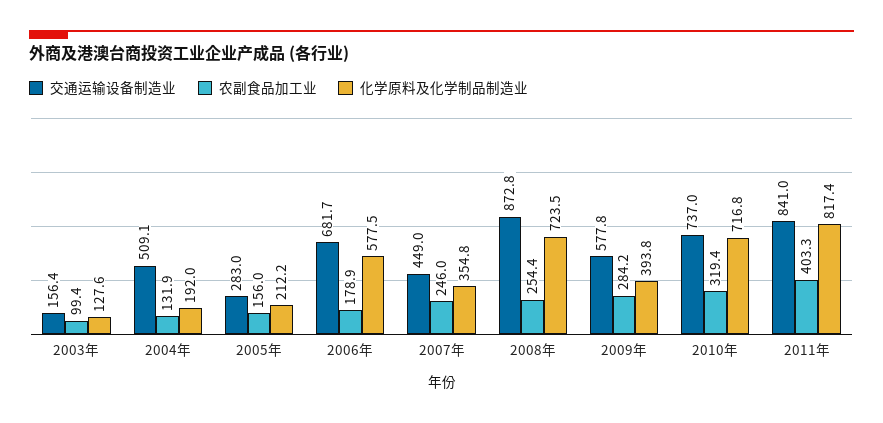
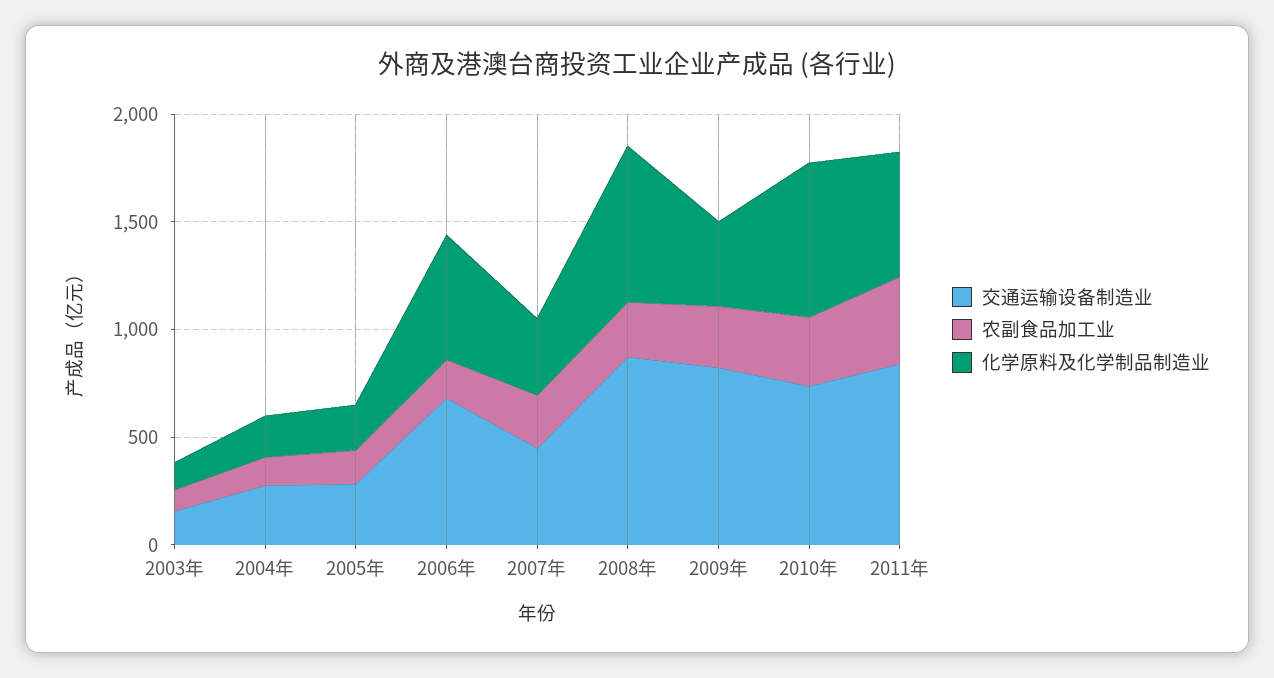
  {
    "交通运输设备制造业": {
      "2003年": 156.4,
-     "2004年": 509.1,
+     "2004年": 300,
      "2005年": 283,
      "2006年": 681.7,
      "2007年": 449,
      "2008年": 872.8,
-     "2009年": 577.8,
+     "2009年": 800,
      "2010年": 737,
      "2011年": 841
    },
    "农副食品加工业": {
      "2003年": 99.4,
      "2004年": 131.9,
      "2005年": 156,
      "2006年": 178.9,
      "2007年": 246,
      "2008年": 254.4,
      "2009年": 284.2,
      "2010年": 319.4,
      "2011年": 403.3
    },
    "化学原料及化学制品制造业": {
      "2003年": 127.6,
      "2004年": 192,
      "2005年": 212.2,
      "2006年": 577.5,
      "2007年": 354.8,
      "2008年": 723.5,
      "2009年": 393.8,
      "2010年": 716.8,
-     "2011年": 817.4
+     "2011年": 600
    }
  }

